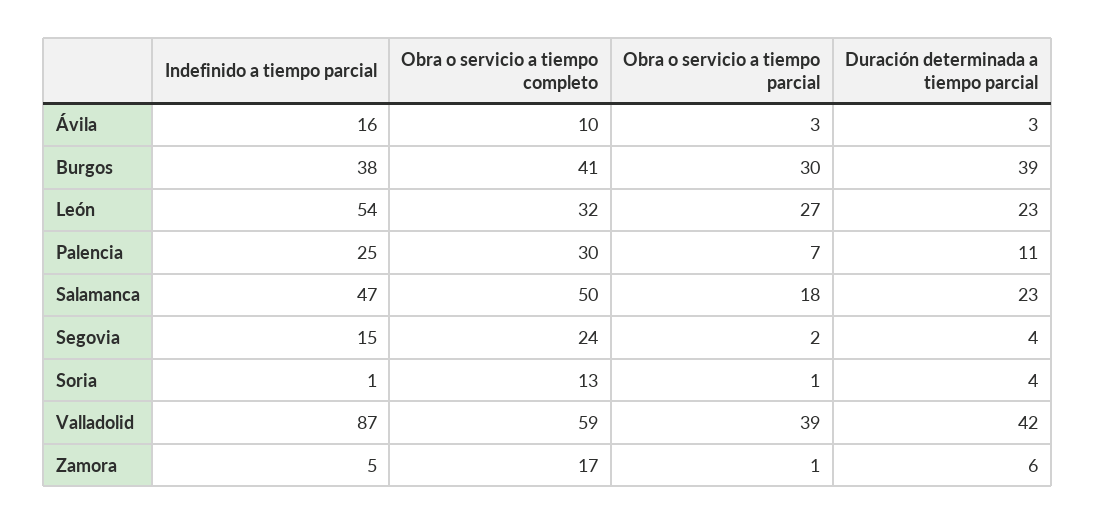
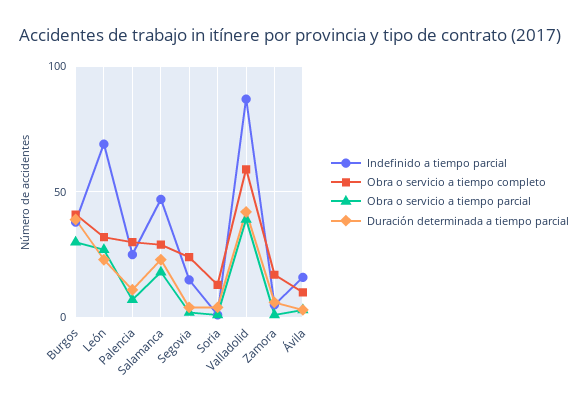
  {
    "Indefinido a tiempo parcial": {
      "Ávila": 16,
      "Burgos": 38,
-     "León": 54,
+     "León": 70,
      "Palencia": 25,
      "Salamanca": 47,
      "Segovia": 15,
      "Soria": 1,
      "Valladolid": 87,
      "Zamora": 5
    },
    "Obra o servicio a tiempo completo": {
      "Ávila": 10,
      "Burgos": 41,
      "León": 32,
      "Palencia": 30,
-     "Salamanca": 50,
+     "Salamanca": 30,
      "Segovia": 24,
      "Soria": 13,
      "Valladolid": 59,
      "Zamora": 17
    },
    "Obra o servicio a tiempo parcial": {
      "Ávila": 3,
      "Burgos": 30,
      "León": 27,
      "Palencia": 7,
      "Salamanca": 18,
      "Segovia": 2,
      "Soria": 1,
      "Valladolid": 39,
      "Zamora": 1
    },
    "Duración determinada a tiempo parcial": {
      "Ávila": 3,
      "Burgos": 39,
      "León": 23,
      "Palencia": 11,
      "Salamanca": 23,
      "Segovia": 4,
      "Soria": 4,
      "Valladolid": 42,
      "Zamora": 6
    }
  }

